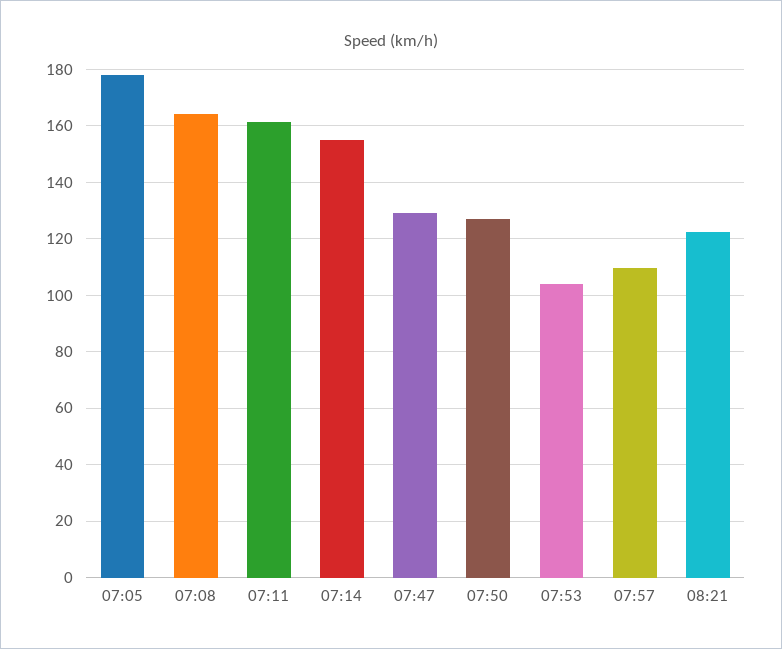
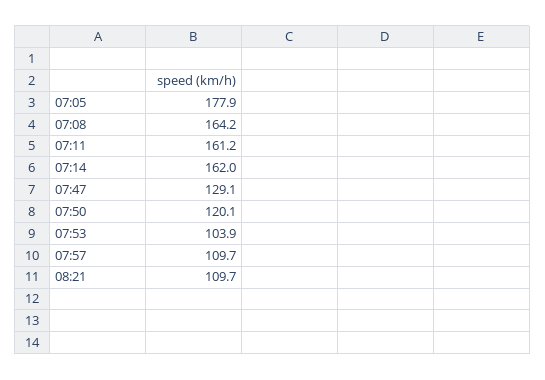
  {
    "07:05": 177.9,
    "07:08": 164.2,
    "07:11": 161.2,
-   "07:14": 155,
+   "07:14": 162,
    "07:47": 129.1,
-   "07:50": 127.5,
+   "07:50": 120.1,
    "07:53": 103.9,
    "07:57": 109.7,
-   "08:21": 122.5
+   "08:21": 109.7
  }

